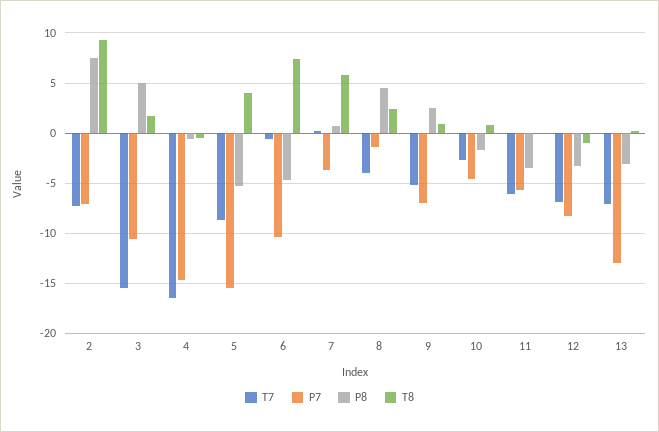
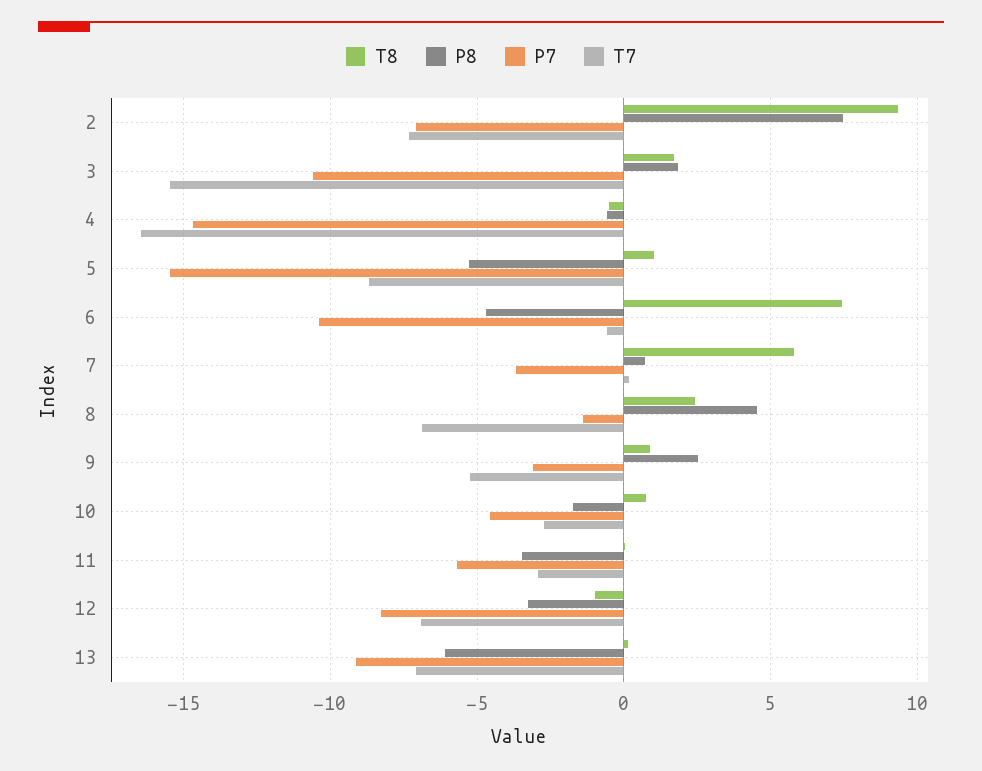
  {
    "T7": {
      "2": -7.5,
      "3": -15.5,
      "4": -16.5,
      "5": -8.5,
      "6": -0.5,
      "7": 0,
-     "8": -4,
+     "8": -7,
      "9": -5,
      "10": -2.5,
-     "11": -6,
+     "11": -3,
      "12": -7,
      "13": -7
    },
    "P7": {
      "2": -7,
      "3": -10.5,
      "4": -14.5,
      "5": -15.5,
      "6": -10.5,
      "7": -3.5,
      "8": -1.5,
-     "9": -7,
+     "9": -3,
      "10": -4.5,
      "11": -5.5,
      "12": -8.5,
-     "13": -13
+     "13": -9
    },
    "P8": {
      "2": 7.5,
-     "3": 5,
+     "3": 2,
      "4": -0.5,
      "5": -5.5,
      "6": -4.5,
      "7": 0.5,
      "8": 4.5,
      "9": 2.5,
      "10": -1.5,
      "11": -3.5,
      "12": -3.5,
-     "13": -3
+     "13": -6
    },
    "T8": {
      "2": 9.5,
      "3": 1.5,
      "4": -0.5,
-     "5": 4,
+     "5": 1,
      "6": 7.5,
      "7": 6,
      "8": 2.5,
      "9": 1,
      "10": 1,
      "11": 0,
      "12": -1,
      "13": 0
    }
  }

